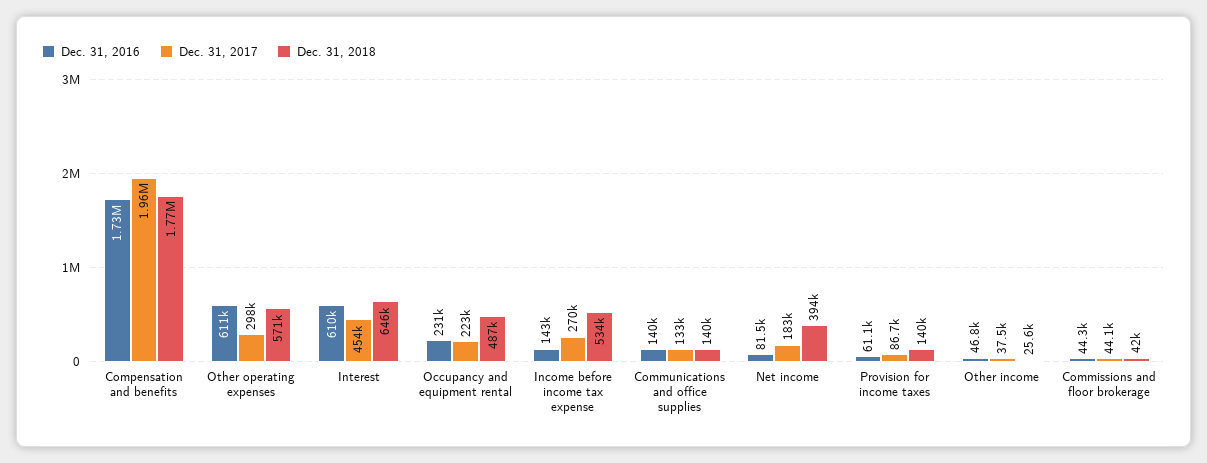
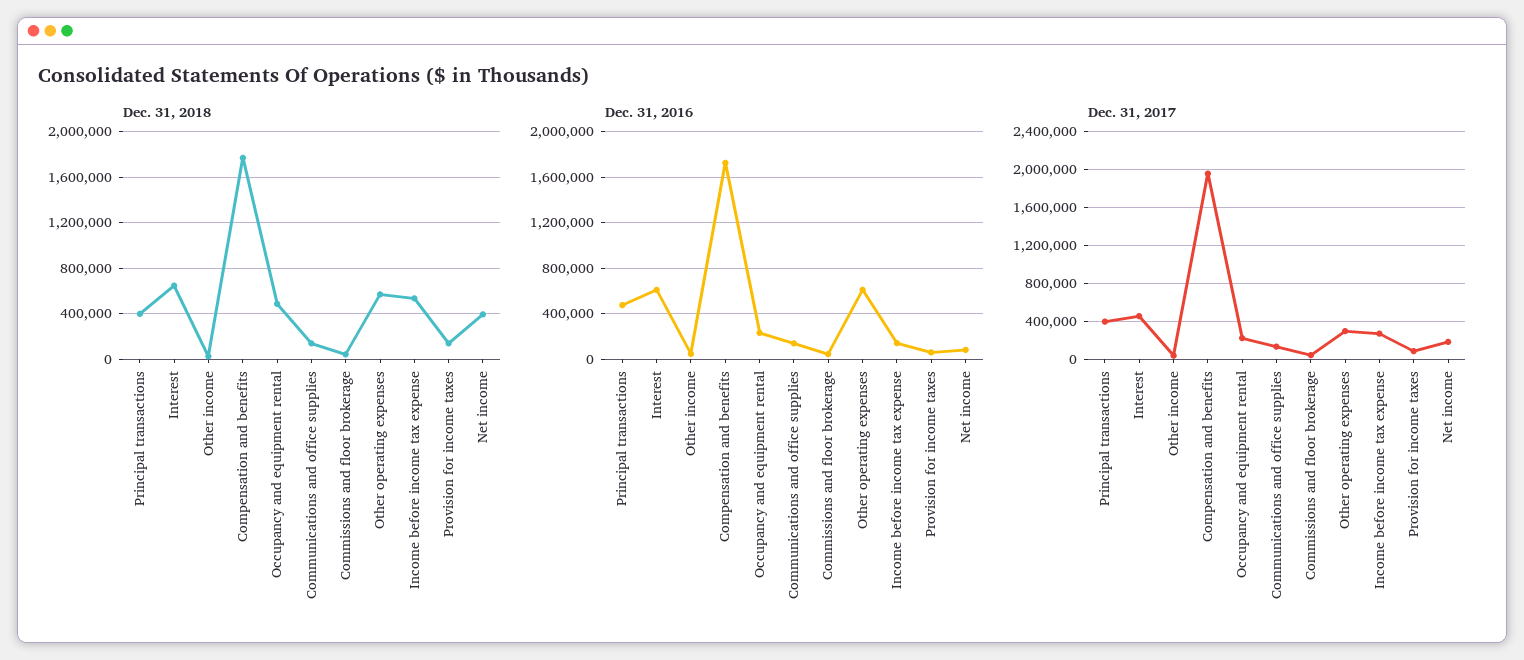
  {
    "Dec. 31, 2016": {
      "Compensation and benefits": 1730000,
      "Other operating expenses": 611000,
      "Interest": 610000,
      "Occupancy and equipment rental": 231000,
      "Income before income tax expense": 143000,
      "Communications and office supplies": 140000,
      "Net income": 81500,
      "Provision for income taxes": 61100,
      "Other income": 46800,
-     "Commissions and floor brokerage": 44300
+     "Commissions and floor brokerage": 44300,
+     "Principal transactions": 500000
    },
    "Dec. 31, 2017": {
      "Compensation and benefits": 1960000,
      "Other operating expenses": 298000,
      "Interest": 454000,
      "Occupancy and equipment rental": 223000,
      "Income before income tax expense": 270000,
      "Communications and office supplies": 133000,
      "Net income": 183000,
      "Provision for income taxes": 86700,
      "Other income": 37500,
-     "Commissions and floor brokerage": 44100
+     "Commissions and floor brokerage": 44100,
+     "Principal transactions": 400000
    },
    "Dec. 31, 2018": {
      "Compensation and benefits": 1770000,
      "Other operating expenses": 571000,
      "Interest": 646000,
      "Occupancy and equipment rental": 487000,
      "Income before income tax expense": 534000,
      "Communications and office supplies": 140000,
      "Net income": 394000,
      "Provision for income taxes": 140000,
      "Other income": 25600,
-     "Commissions and floor brokerage": 42000
+     "Commissions and floor brokerage": 42000,
+     "Principal transactions": 400000
    }
  }

